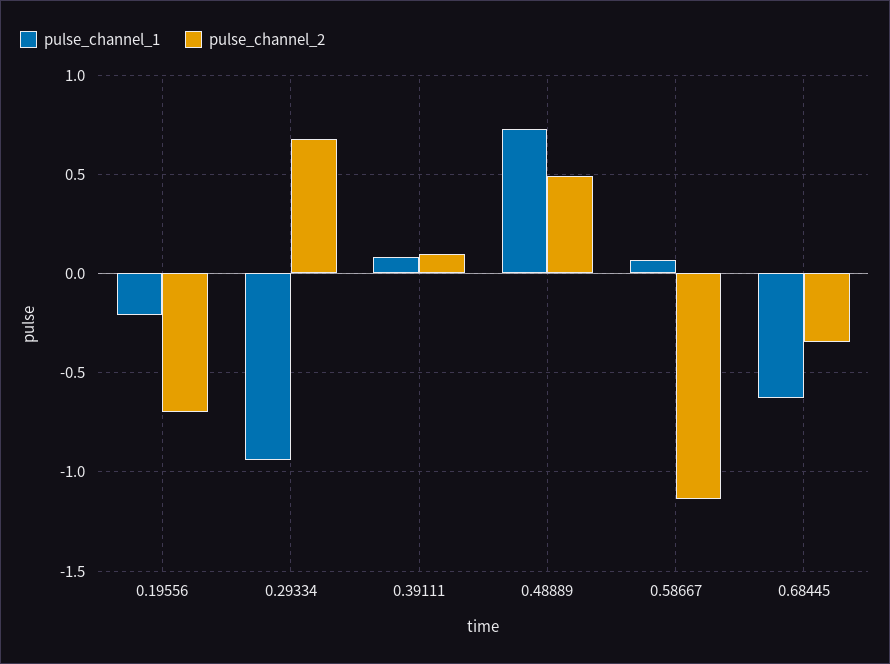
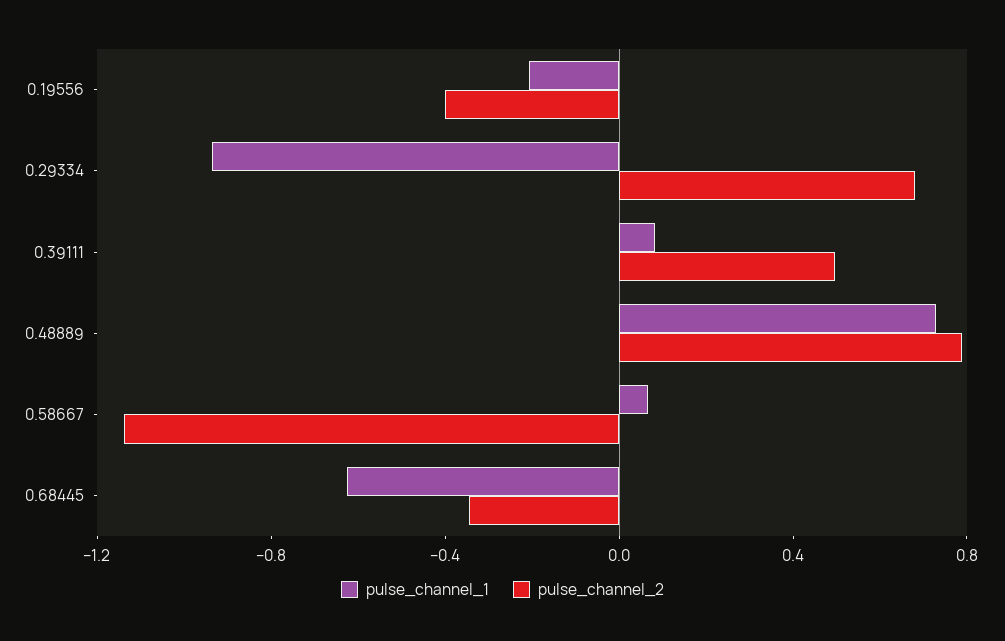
  {
    "pulse_channel_1": {
      "0.19556": -0.2,
      "0.29334": -0.95,
      "0.39111": 0.1,
      "0.48889": 0.75,
      "0.58667": 0.05,
      "0.68445": -0.65
    },
    "pulse_channel_2": {
-     "0.19556": -0.7,
+     "0.19556": -0.4,
      "0.29334": 0.7,
-     "0.39111": 0.1,
+     "0.39111": 0.5,
-     "0.48889": 0.5,
+     "0.48889": 0.8,
      "0.58667": -1.15,
      "0.68445": -0.35
    }
  }

